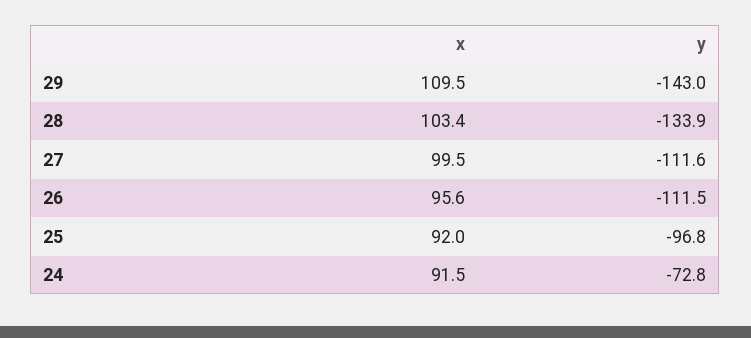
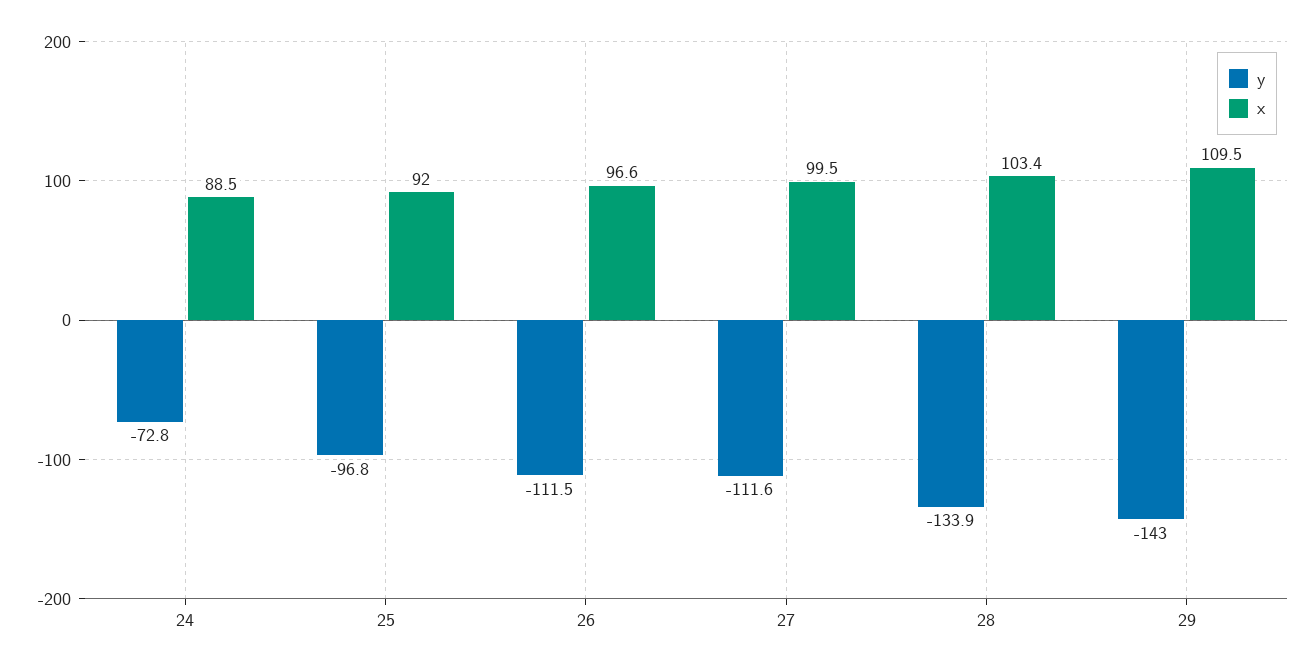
  {
    "x": {
      "29": 109.5,
      "28": 103.4,
      "27": 99.5,
-     "26": 95.6,
+     "26": 96.6,
      "25": 92,
-     "24": 91.5
+     "24": 88.5
    },
    "y": {
      "29": -143,
      "28": -133.9,
      "27": -111.6,
      "26": -111.5,
      "25": -96.8,
      "24": -72.8
    }
  }

